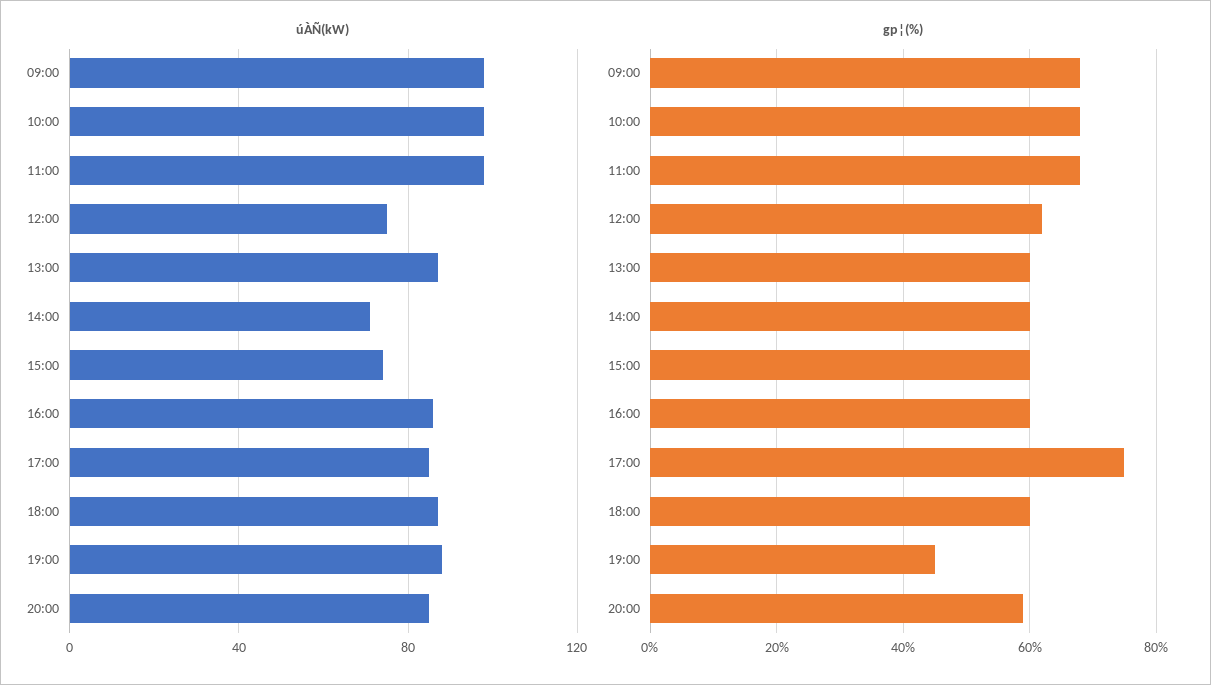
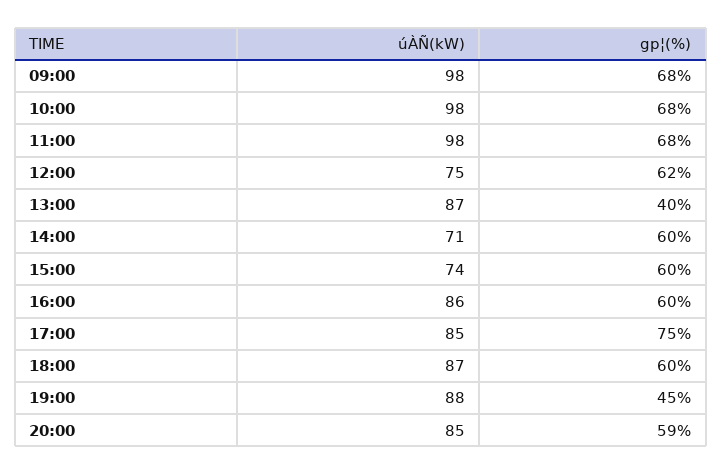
  {
    "úÀÑ(kW)": {
      "09:00": 98,
      "10:00": 98,
      "11:00": 98,
      "12:00": 75,
      "13:00": 87,
      "14:00": 71,
      "15:00": 74,
      "16:00": 86,
      "17:00": 85,
      "18:00": 87,
      "19:00": 88,
      "20:00": 85
    },
    "gp¦(%)": {
      "09:00": 68,
      "10:00": 68,
      "11:00": 68,
      "12:00": 62,
-     "13:00": 60,
+     "13:00": 40,
      "14:00": 60,
      "15:00": 60,
      "16:00": 60,
      "17:00": 75,
      "18:00": 60,
      "19:00": 45,
      "20:00": 59
    }
  }

